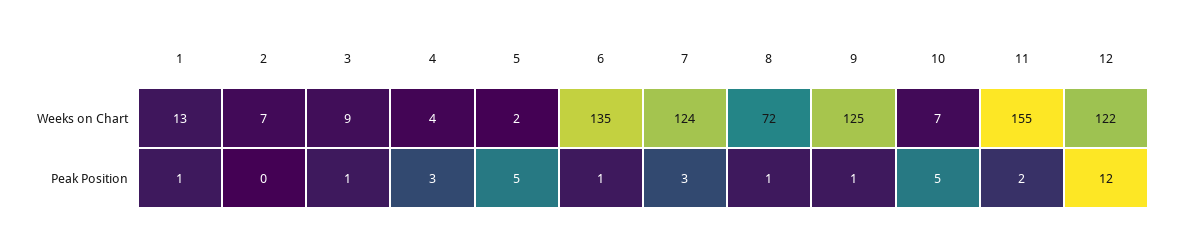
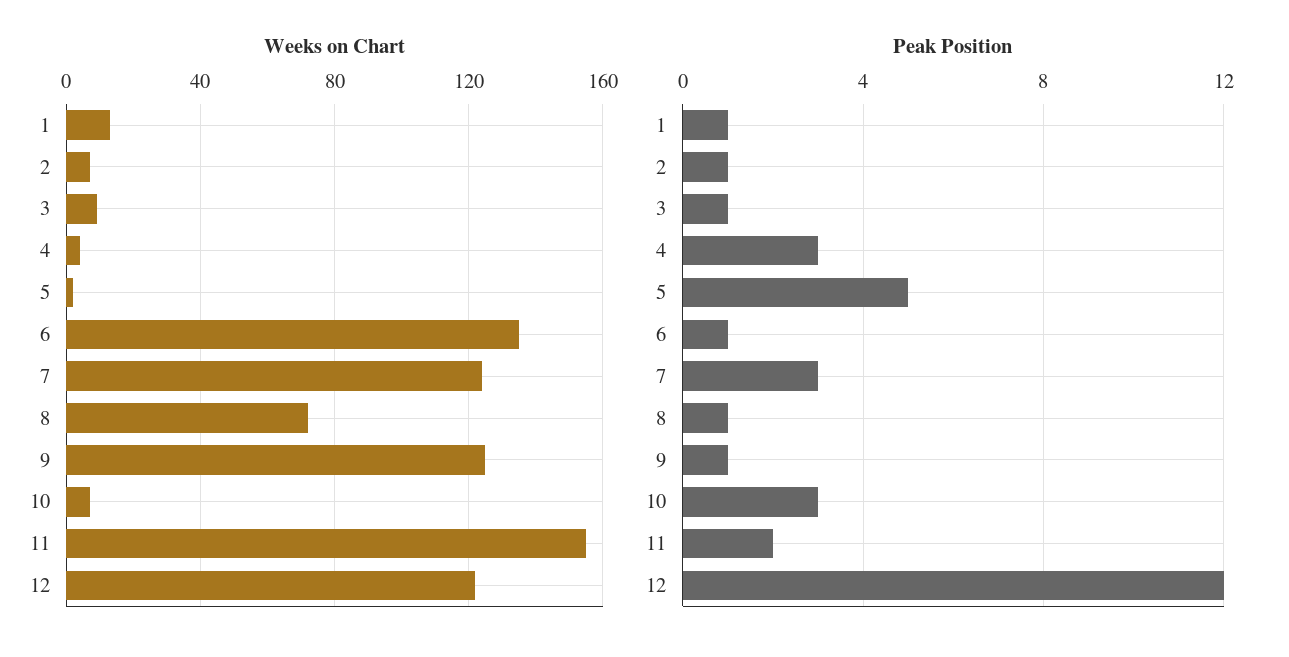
  {
    "Weeks on Chart": {
      "1": 13,
      "2": 7,
      "3": 9,
      "4": 4,
      "5": 2,
      "6": 135,
      "7": 124,
      "8": 72,
      "9": 125,
      "10": 7,
      "11": 155,
      "12": 122
    },
    "Peak Position": {
      "1": 1,
-     "2": 0,
+     "2": 1,
      "3": 1,
      "4": 3,
      "5": 5,
      "6": 1,
      "7": 3,
      "8": 1,
      "9": 1,
-     "10": 5,
+     "10": 3,
      "11": 2,
      "12": 12
    }
  }

